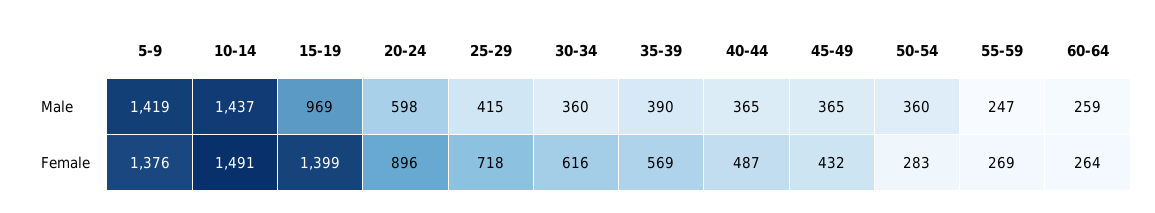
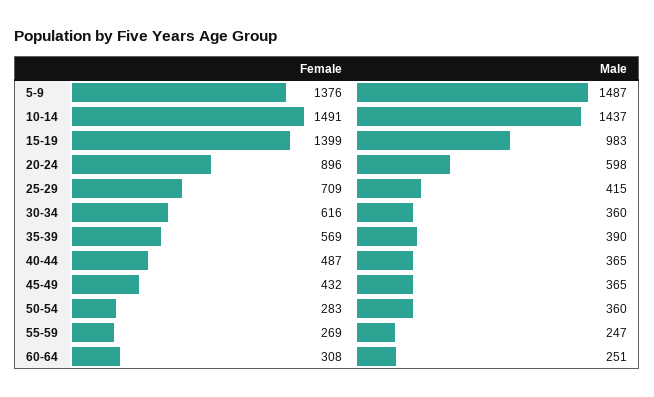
  {
    "5-9": {
-     "Male": 1419,
+     "Male": 1487,
      "Female": 1376
    },
    "10-14": {
      "Male": 1437,
      "Female": 1491
    },
    "15-19": {
-     "Male": 969,
+     "Male": 983,
      "Female": 1399
    },
    "20-24": {
      "Male": 598,
      "Female": 896
    },
    "25-29": {
      "Male": 415,
-     "Female": 718
+     "Female": 709
    },
    "30-34": {
      "Male": 360,
      "Female": 616
    },
    "35-39": {
      "Male": 390,
      "Female": 569
    },
    "40-44": {
      "Male": 365,
      "Female": 487
    },
    "45-49": {
      "Male": 365,
      "Female": 432
    },
    "50-54": {
      "Male": 360,
      "Female": 283
    },
    "55-59": {
      "Male": 247,
      "Female": 269
    },
    "60-64": {
-     "Male": 259,
+     "Male": 251,
-     "Female": 264
+     "Female": 308
    }
  }

